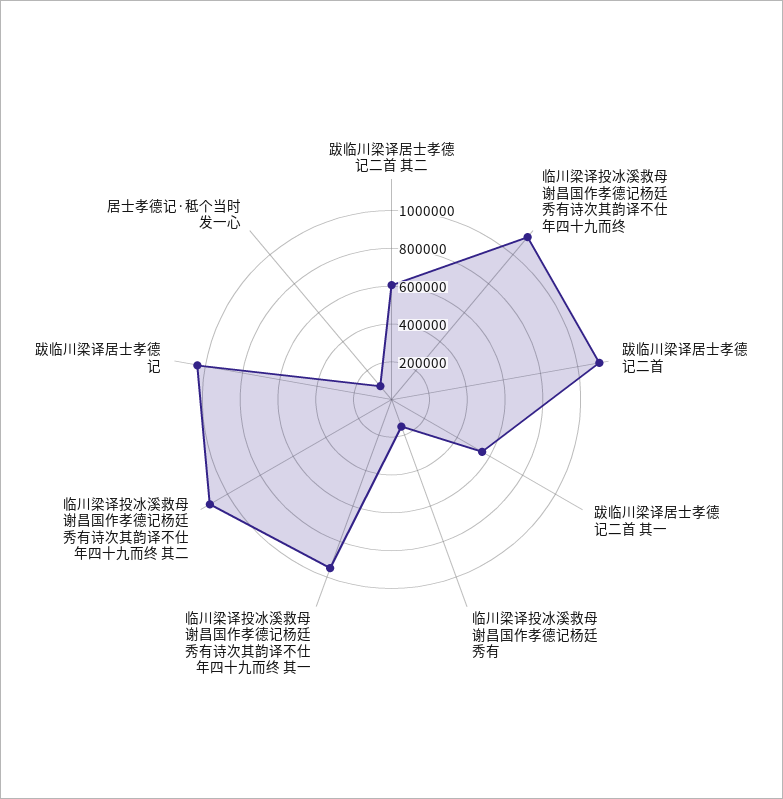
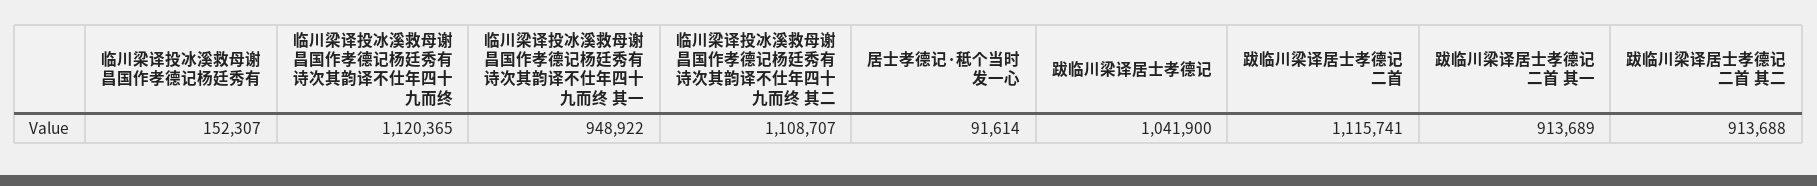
  {
-   "跋临川梁译居士孝德记二首 其二": 600000,
+   "跋临川梁译居士孝德记二首 其二": 913688,
    "临川梁译投冰溪救母谢昌国作孝德记杨廷秀有诗次其韵译不仕年四十九而终": 1120365,
    "跋临川梁译居士孝德记二首": 1115741,
-   "跋临川梁译居士孝德记二首 其一": 550000,
+   "跋临川梁译居士孝德记二首 其一": 913689,
    "临川梁译投冰溪救母谢昌国作孝德记杨廷秀有": 152307,
    "临川梁译投冰溪救母谢昌国作孝德记杨廷秀有诗次其韵译不仕年四十九而终 其一": 948922,
    "临川梁译投冰溪救母谢昌国作孝德记杨廷秀有诗次其韵译不仕年四十九而终 其二": 1108707,
    "跋临川梁译居士孝德记": 1041900,
    "居士孝德记·秪个当时发一心": 91614
  }

